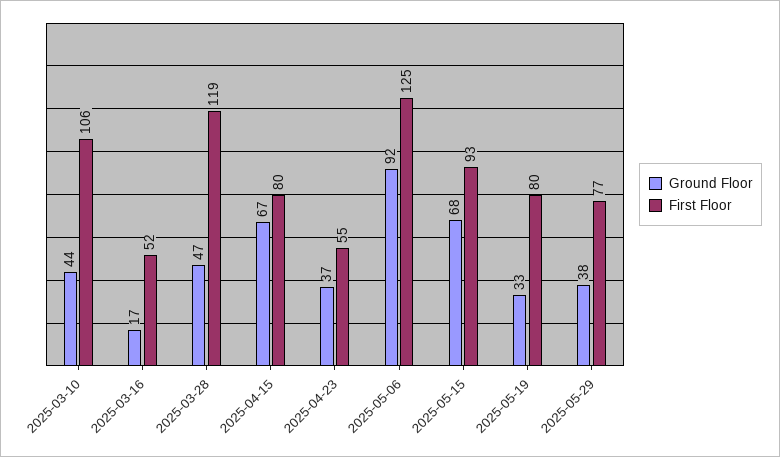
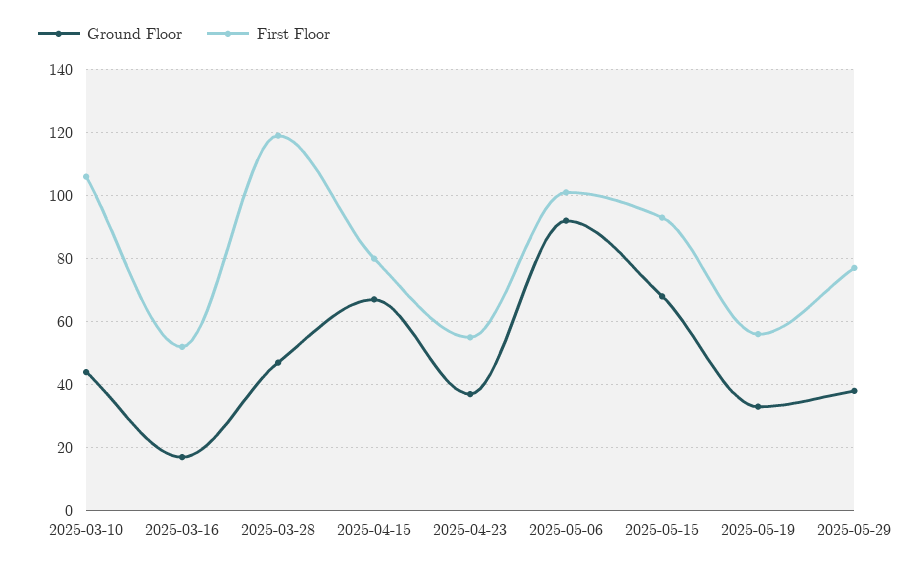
  {
    "Ground Floor": {
      "2025-03-10": 44,
      "2025-03-16": 17,
      "2025-03-28": 47,
      "2025-04-15": 67,
      "2025-04-23": 37,
      "2025-05-06": 92,
      "2025-05-15": 68,
      "2025-05-19": 33,
      "2025-05-29": 38
    },
    "First Floor": {
      "2025-03-10": 106,
      "2025-03-16": 52,
      "2025-03-28": 119,
      "2025-04-15": 80,
      "2025-04-23": 55,
-     "2025-05-06": 125,
+     "2025-05-06": 100,
      "2025-05-15": 93,
-     "2025-05-19": 80,
+     "2025-05-19": 55,
      "2025-05-29": 77
    }
  }

